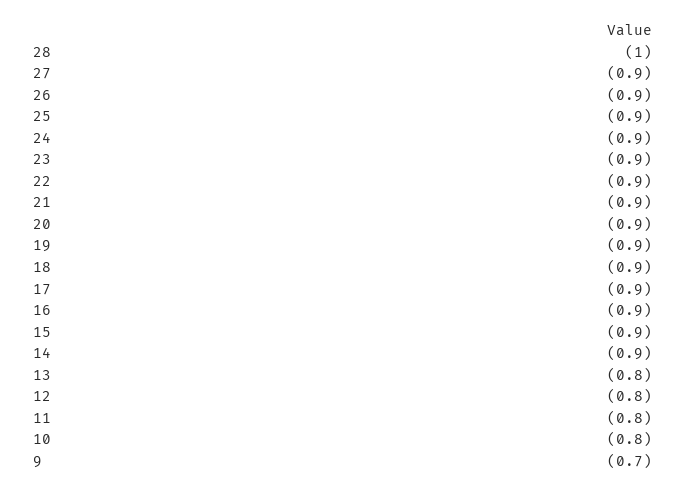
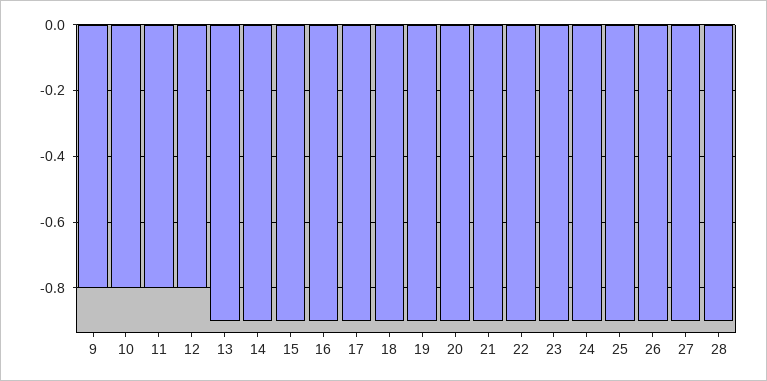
  {
-   "28": -1,
+   "28": -0.9,
    "27": -0.9,
    "26": -0.9,
    "25": -0.9,
    "24": -0.9,
    "23": -0.9,
    "22": -0.9,
    "21": -0.9,
    "20": -0.9,
    "19": -0.9,
    "18": -0.9,
    "17": -0.9,
    "16": -0.9,
    "15": -0.9,
    "14": -0.9,
-   "13": -0.8,
+   "13": -0.9,
    "12": -0.8,
    "11": -0.8,
    "10": -0.8,
-   "9": -0.7
+   "9": -0.8
  }

